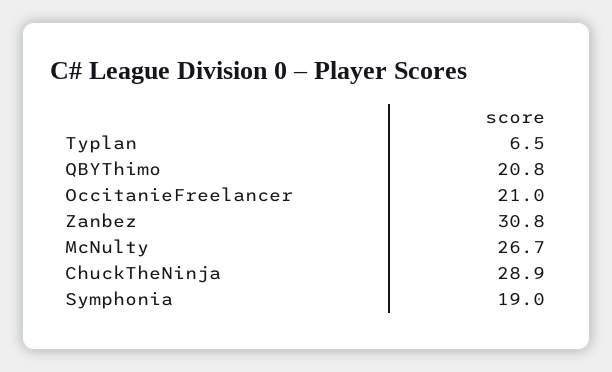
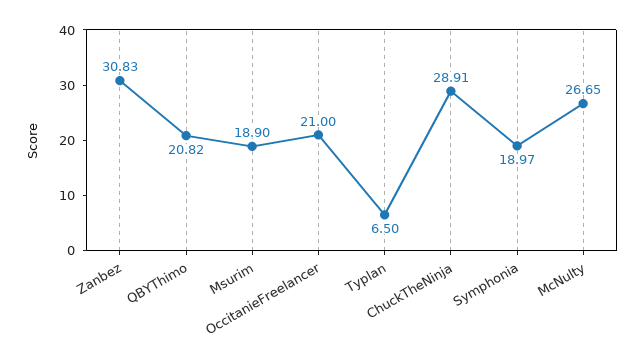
  {
    "Typlan": 6.5,
    "QBYThimo": 20.82,
    "OccitanieFreelancer": 21,
    "Zanbez": 30.83,
    "McNulty": 26.65,
    "ChuckTheNinja": 28.91,
-   "Symphonia": 18.97
+   "Symphonia": 18.97,
+   "Msurim": 18.9
  }

